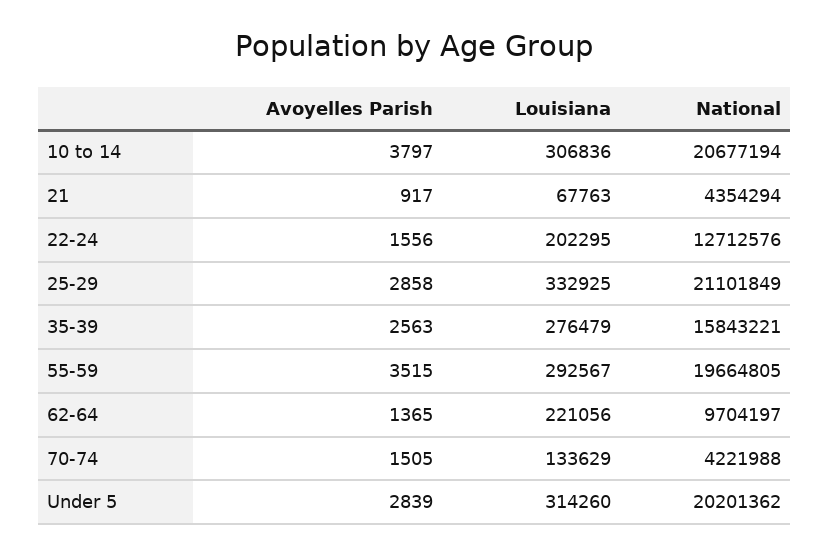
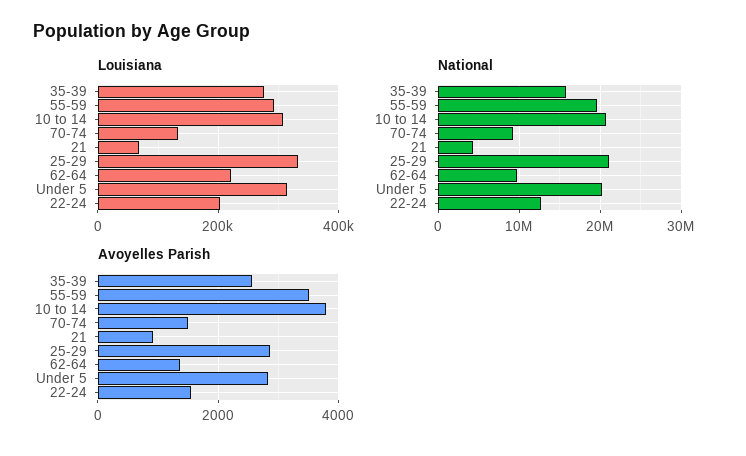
  {
    "Avoyelles Parish": {
      "10 to 14": 3797,
      "21": 917,
      "22-24": 1556,
      "25-29": 2858,
      "35-39": 2563,
      "55-59": 3515,
      "62-64": 1365,
      "70-74": 1505,
      "Under 5": 2839
    },
    "Louisiana": {
      "10 to 14": 306836,
      "21": 67763,
      "22-24": 202295,
      "25-29": 332925,
      "35-39": 276479,
      "55-59": 292567,
      "62-64": 221056,
      "70-74": 133629,
      "Under 5": 314260
    },
    "National": {
      "10 to 14": 20677194,
      "21": 4354294,
      "22-24": 12712576,
      "25-29": 21101849,
      "35-39": 15843221,
      "55-59": 19664805,
      "62-64": 9704197,
-     "70-74": 4221988,
+     "70-74": 9000000,
      "Under 5": 20201362
    }
  }

